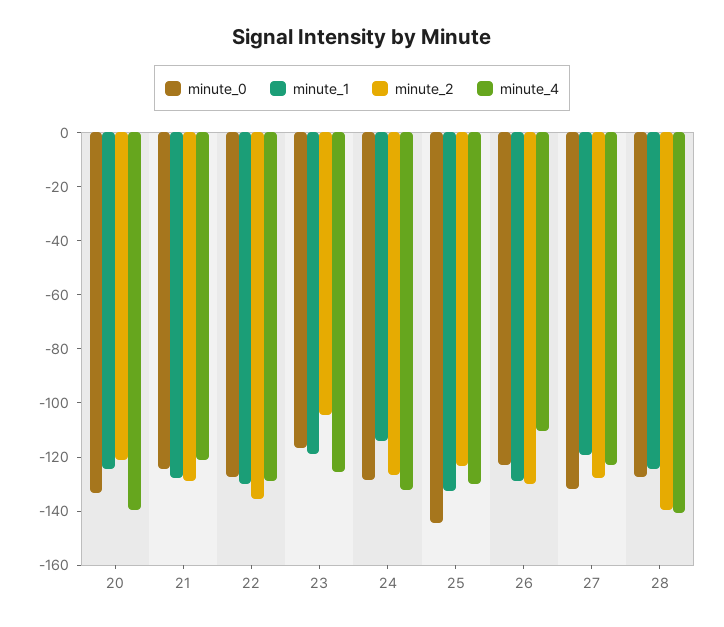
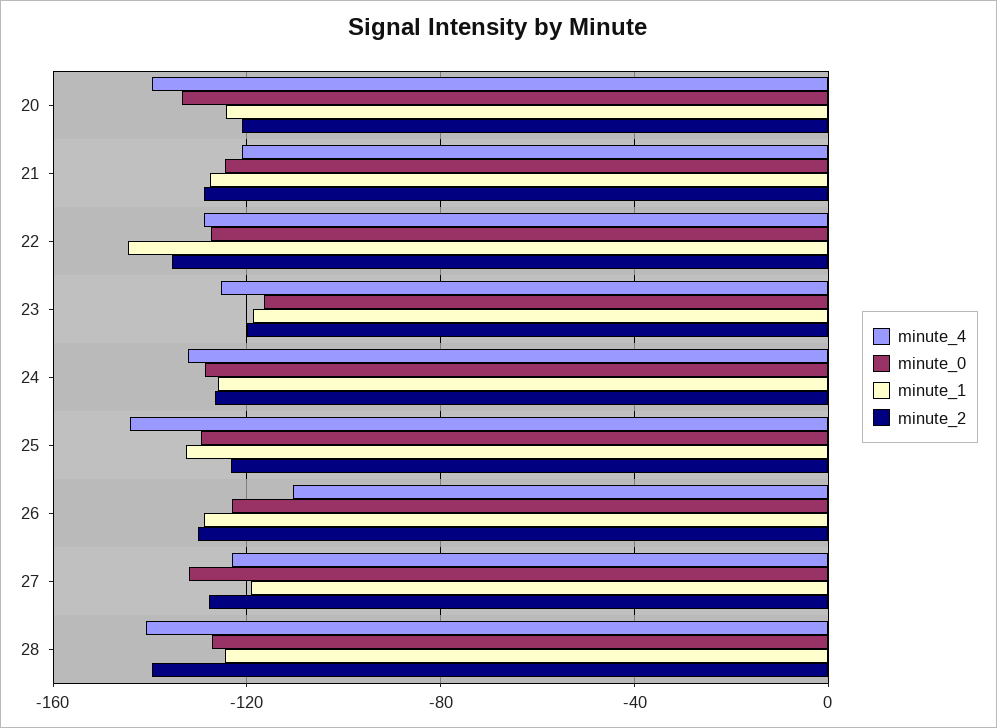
  {
    "minute_0": {
      "20": -135,
      "21": -125,
      "22": -130,
      "23": -115,
      "24": -130,
-     "25": -145,
+     "25": -130,
      "26": -125,
      "27": -130,
      "28": -125
    },
    "minute_1": {
      "20": -125,
      "21": -130,
-     "22": -130,
+     "22": -145,
      "23": -120,
-     "24": -115,
+     "24": -125,
      "25": -135,
      "26": -130,
      "27": -120,
      "28": -125
    },
    "minute_2": {
      "20": -120,
      "21": -130,
      "22": -135,
-     "23": -105,
+     "23": -120,
      "24": -125,
      "25": -125,
      "26": -130,
      "27": -130,
      "28": -140
    },
    "minute_4": {
      "20": -140,
      "21": -120,
      "22": -130,
      "23": -125,
      "24": -130,
-     "25": -130,
+     "25": -145,
      "26": -110,
      "27": -125,
      "28": -140
    }
  }

